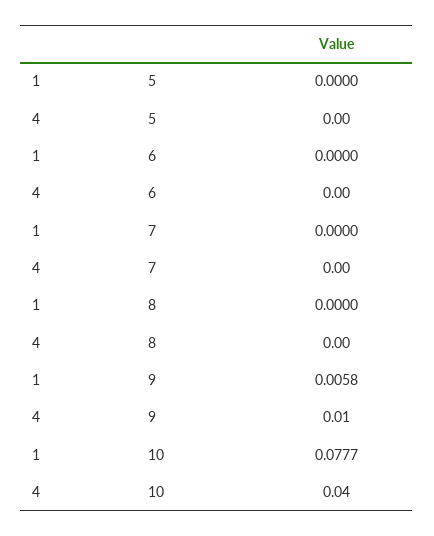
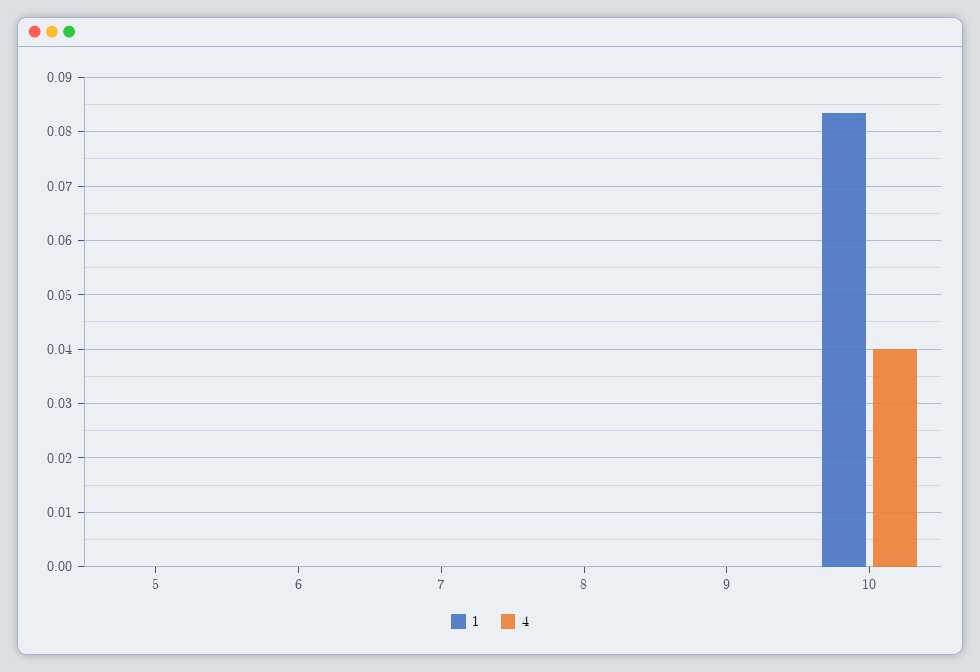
  {
    "1": {
      "5": 0,
      "6": 0,
      "7": 0,
      "8": 0,
-     "9": 0.0058,
+     "9": 0,
-     "10": 0.0777
+     "10": 0.084
    },
    "4": {
      "5": 0,
      "6": 0,
      "7": 0,
      "8": 0,
-     "9": 0.01,
+     "9": 0,
      "10": 0.04
    }
  }

